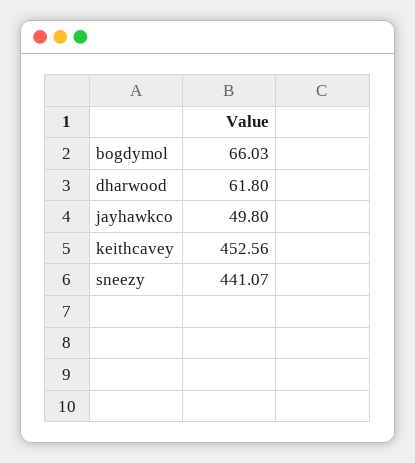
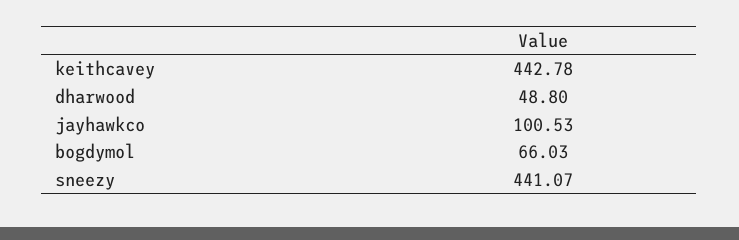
  {
    "bogdymol": 66.03,
-   "dharwood": 61.8,
+   "dharwood": 48.8,
-   "jayhawkco": 49.8,
+   "jayhawkco": 100.53,
-   "keithcavey": 452.56,
+   "keithcavey": 442.78,
    "sneezy": 441.07
  }

